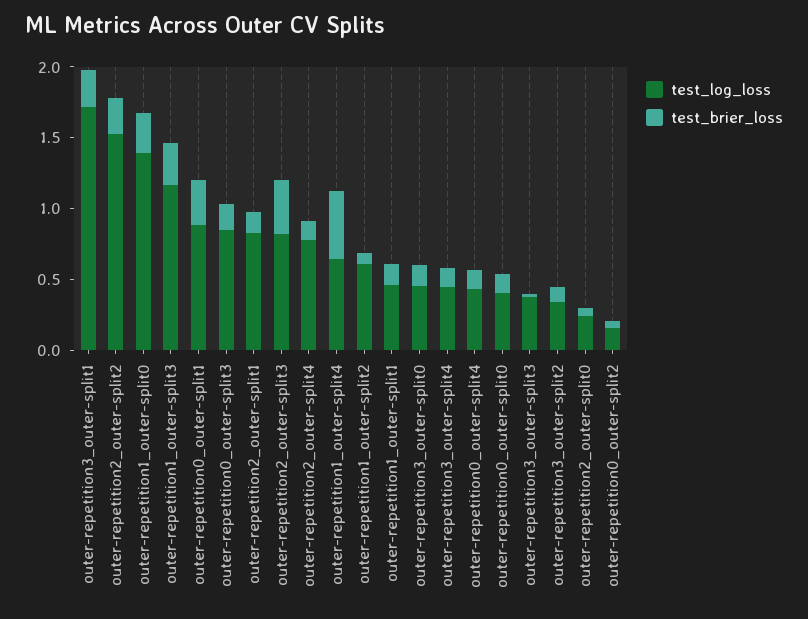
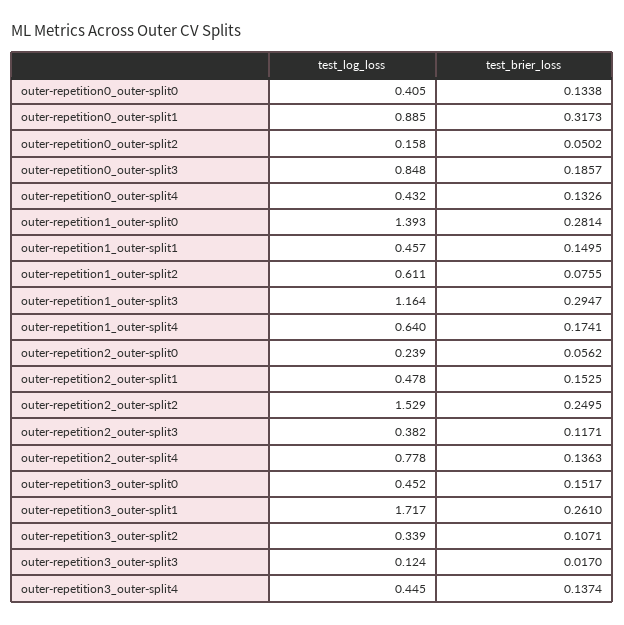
  {
    "test_log_loss": {
      "outer-repetition3_outer-split1": 1.717,
      "outer-repetition2_outer-split2": 1.529,
      "outer-repetition1_outer-split0": 1.393,
      "outer-repetition1_outer-split3": 1.164,
      "outer-repetition0_outer-split1": 0.885,
      "outer-repetition0_outer-split3": 0.848,
-     "outer-repetition2_outer-split1": 0.8,
+     "outer-repetition2_outer-split1": 0.478,
-     "outer-repetition2_outer-split3": 0.8,
+     "outer-repetition2_outer-split3": 0.382,
      "outer-repetition2_outer-split4": 0.778,
      "outer-repetition1_outer-split4": 0.64,
      "outer-repetition1_outer-split2": 0.611,
      "outer-repetition1_outer-split1": 0.457,
      "outer-repetition3_outer-split0": 0.452,
      "outer-repetition3_outer-split4": 0.445,
      "outer-repetition0_outer-split4": 0.432,
      "outer-repetition0_outer-split0": 0.405,
-     "outer-repetition3_outer-split3": 0.4,
+     "outer-repetition3_outer-split3": 0.124,
      "outer-repetition3_outer-split2": 0.339,
      "outer-repetition2_outer-split0": 0.239,
      "outer-repetition0_outer-split2": 0.158
    },
    "test_brier_loss": {
      "outer-repetition3_outer-split1": 0.261,
      "outer-repetition2_outer-split2": 0.2495,
      "outer-repetition1_outer-split0": 0.2814,
      "outer-repetition1_outer-split3": 0.2947,
      "outer-repetition0_outer-split1": 0.3173,
      "outer-repetition0_outer-split3": 0.1857,
      "outer-repetition2_outer-split1": 0.1525,
-     "outer-repetition2_outer-split3": 0.4,
+     "outer-repetition2_outer-split3": 0.1171,
      "outer-repetition2_outer-split4": 0.1363,
-     "outer-repetition1_outer-split4": 0.5,
+     "outer-repetition1_outer-split4": 0.1741,
      "outer-repetition1_outer-split2": 0.0755,
      "outer-repetition1_outer-split1": 0.1495,
      "outer-repetition3_outer-split0": 0.1517,
      "outer-repetition3_outer-split4": 0.1374,
      "outer-repetition0_outer-split4": 0.1326,
      "outer-repetition0_outer-split0": 0.1338,
      "outer-repetition3_outer-split3": 0.017,
      "outer-repetition3_outer-split2": 0.1071,
      "outer-repetition2_outer-split0": 0.0562,
      "outer-repetition0_outer-split2": 0.0502
    }
  }

